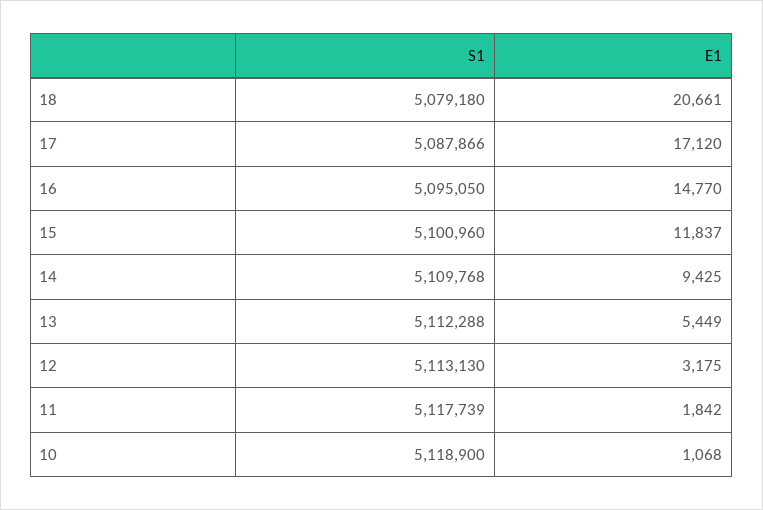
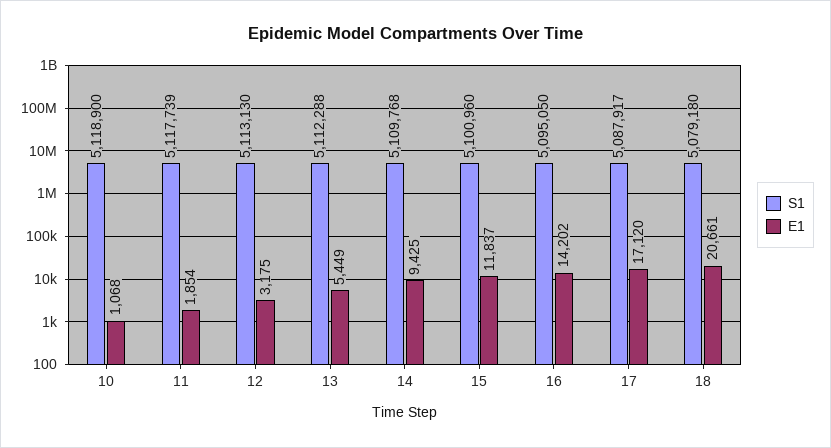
  {
    "S1": {
      "18": 5079180,
-     "17": 5087866,
+     "17": 5087917,
      "16": 5095050,
      "15": 5100960,
      "14": 5109768,
      "13": 5112288,
      "12": 5113130,
      "11": 5117739,
      "10": 5118900
    },
    "E1": {
      "18": 20661,
      "17": 17120,
-     "16": 14770,
+     "16": 14202,
      "15": 11837,
      "14": 9425,
      "13": 5449,
      "12": 3175,
-     "11": 1842,
+     "11": 1854,
      "10": 1068
    }
  }

